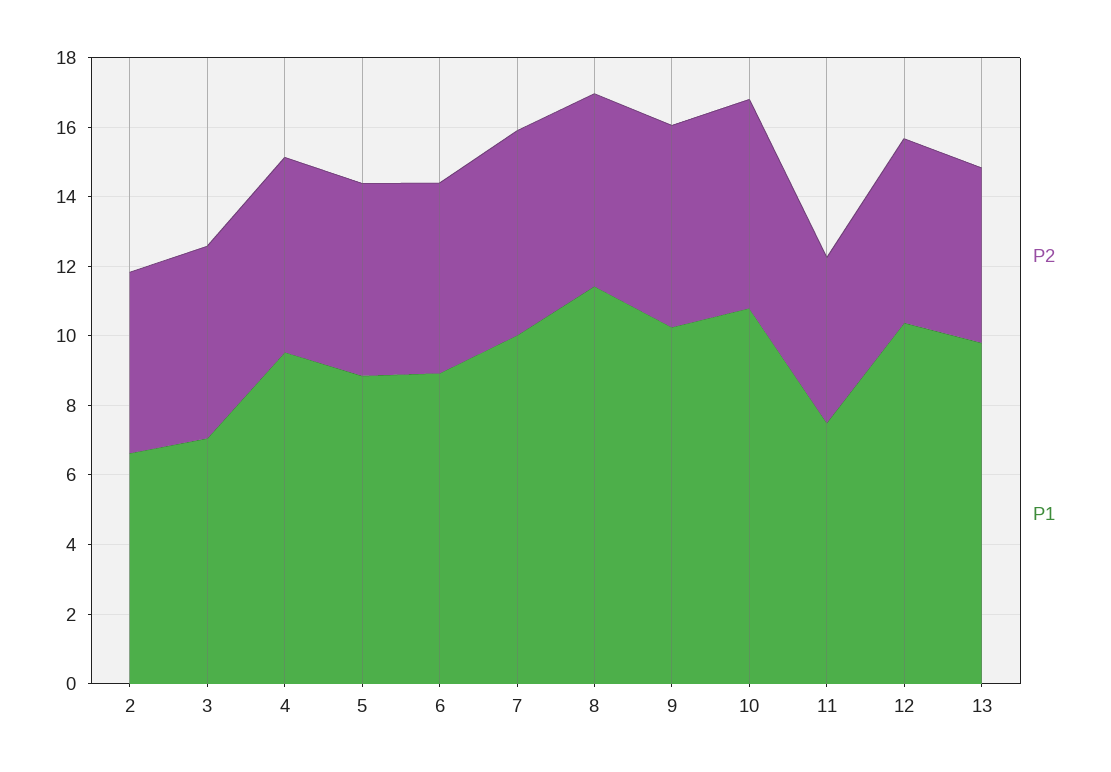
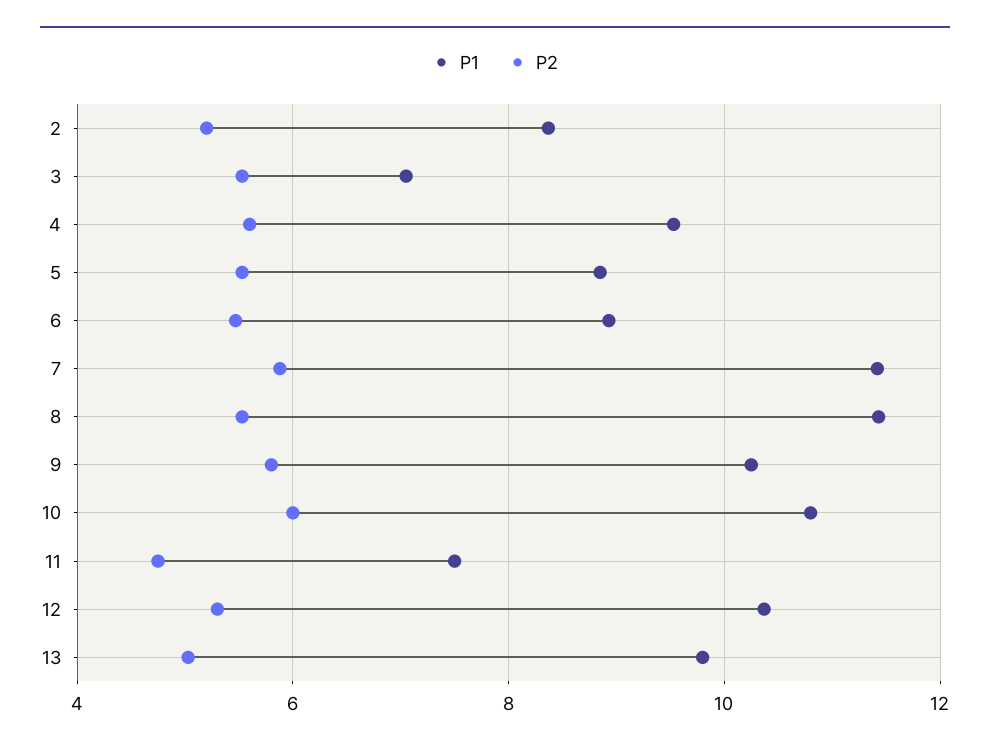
  {
    "P2": {
      "2": 5.2,
      "3": 5.6,
      "4": 5.6,
      "5": 5.6,
      "6": 5.4,
      "7": 5.8,
      "8": 5.6,
      "9": 5.8,
      "10": 6,
      "11": 4.8,
      "12": 5.4,
      "13": 5
    },
    "P1": {
-     "2": 6.5,
+     "2": 8.4,
      "3": 7,
      "4": 9.6,
      "5": 8.8,
      "6": 9,
-     "7": 10,
+     "7": 11.4,
      "8": 11.4,
      "9": 10.2,
      "10": 10.8,
      "11": 7.6,
      "12": 10.4,
      "13": 9.8
    }
  }

